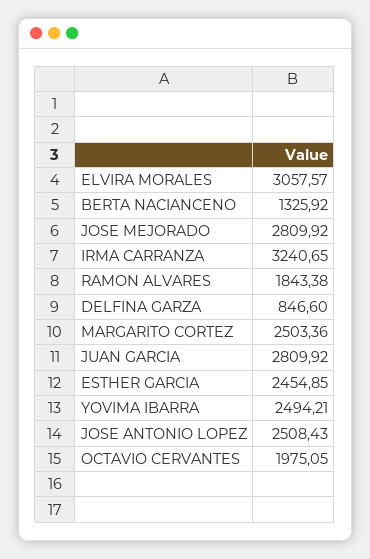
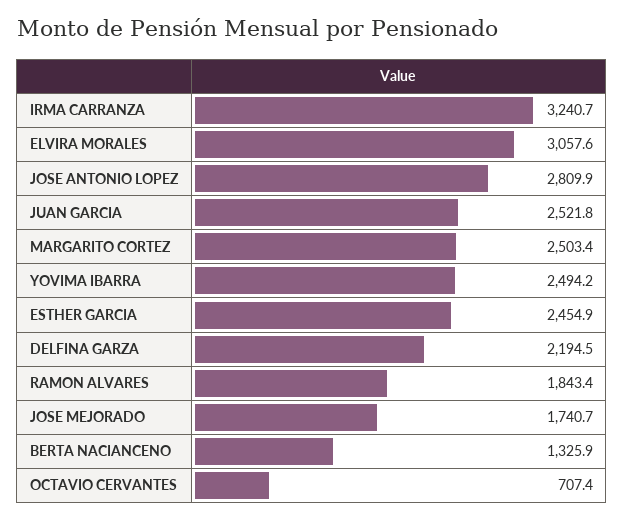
  {
    "ELVIRA MORALES": 3057.57,
    "BERTA NACIANCENO": 1325.92,
-   "JOSE MEJORADO": 2809.92,
+   "JOSE MEJORADO": 1740.7,
    "IRMA CARRANZA": 3240.65,
    "RAMON ALVARES": 1843.38,
-   "DELFINA GARZA": 846.6,
+   "DELFINA GARZA": 2194.5,
    "MARGARITO CORTEZ": 2503.36,
-   "JUAN GARCIA": 2809.92,
+   "JUAN GARCIA": 2521.8,
    "ESTHER GARCIA": 2454.85,
    "YOVIMA IBARRA": 2494.21,
-   "JOSE ANTONIO LOPEZ": 2508.43,
+   "JOSE ANTONIO LOPEZ": 2809.9,
-   "OCTAVIO CERVANTES": 1975.05
+   "OCTAVIO CERVANTES": 707.4
  }

